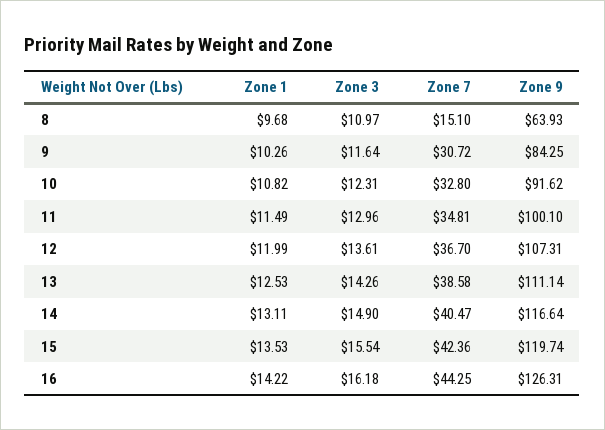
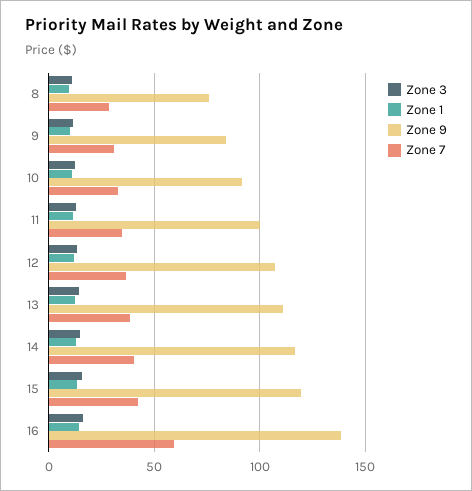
  {
    "Zone 1": {
      "8": 9.68,
      "9": 10.26,
      "10": 10.82,
      "11": 11.49,
      "12": 11.99,
      "13": 12.53,
      "14": 13.11,
      "15": 13.53,
      "16": 14.22
    },
    "Zone 3": {
      "8": 10.97,
      "9": 11.64,
      "10": 12.31,
      "11": 12.96,
      "12": 13.61,
      "13": 14.26,
      "14": 14.9,
      "15": 15.54,
      "16": 16.18
    },
    "Zone 7": {
-     "8": 15.1,
+     "8": 30,
      "9": 30.72,
      "10": 32.8,
      "11": 34.81,
      "12": 36.7,
      "13": 38.58,
      "14": 40.47,
      "15": 42.36,
-     "16": 44.25
+     "16": 60
    },
    "Zone 9": {
-     "8": 63.93,
+     "8": 75,
      "9": 84.25,
      "10": 91.62,
      "11": 100.1,
      "12": 107.31,
      "13": 111.14,
      "14": 116.64,
      "15": 119.74,
-     "16": 126.31
+     "16": 140
    }
  }

